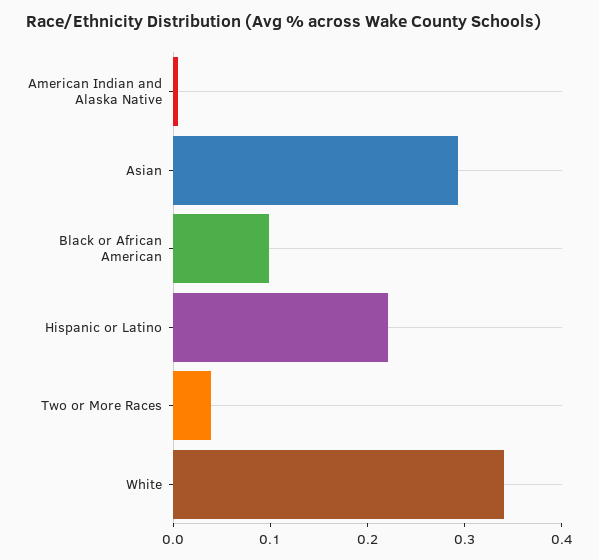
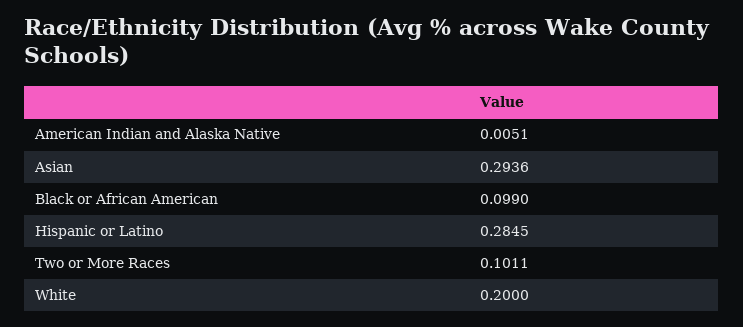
  {
    "American Indian and Alaska Native": 0.0051,
    "Asian": 0.2936,
    "Black or African American": 0.099,
-   "Hispanic or Latino": 0.22,
+   "Hispanic or Latino": 0.2845,
-   "Two or More Races": 0.04,
+   "Two or More Races": 0.1011,
-   "White": 0.34
+   "White": 0.2
  }

